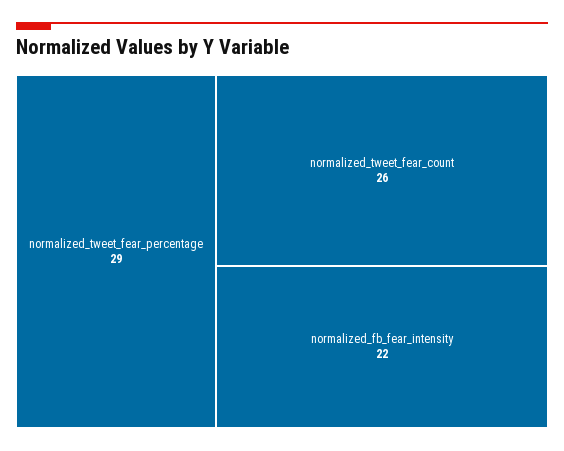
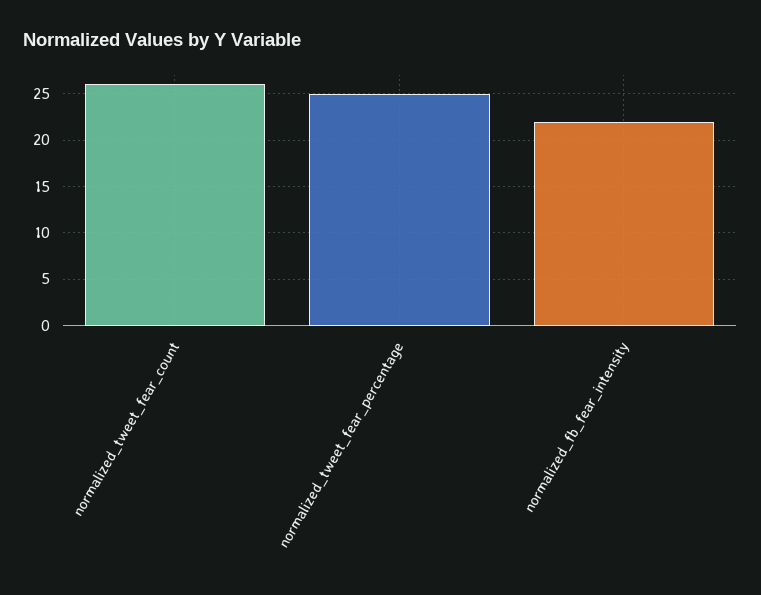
  {
-   "normalized_tweet_fear_percentage": 29,
+   "normalized_tweet_fear_percentage": 25,
    "normalized_tweet_fear_count": 26,
    "normalized_fb_fear_intensity": 22
  }

